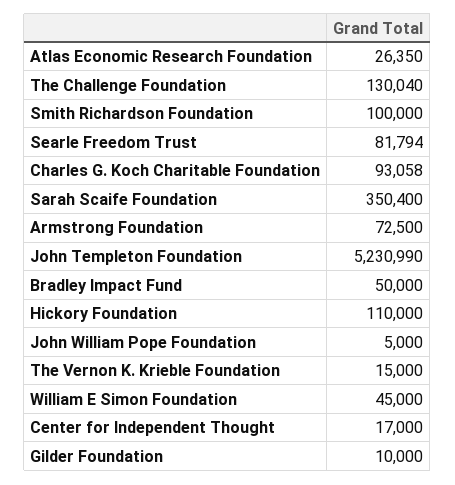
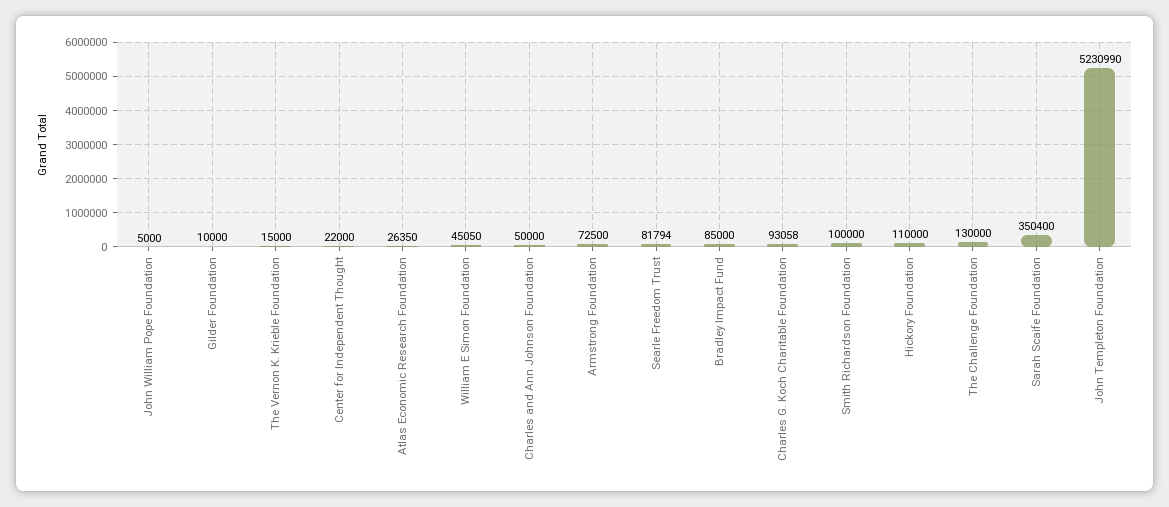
  {
    "Atlas Economic Research Foundation": 26350,
-   "The Challenge Foundation": 130040,
+   "The Challenge Foundation": 130000,
    "Smith Richardson Foundation": 100000,
    "Searle Freedom Trust": 81794,
    "Charles G. Koch Charitable Foundation": 93058,
    "Sarah Scaife Foundation": 350400,
    "Armstrong Foundation": 72500,
    "John Templeton Foundation": 5230990,
-   "Bradley Impact Fund": 50000,
+   "Bradley Impact Fund": 85000,
    "Hickory Foundation": 110000,
    "John William Pope Foundation": 5000,
    "The Vernon K. Krieble Foundation": 15000,
-   "William E Simon Foundation": 45000,
+   "William E Simon Foundation": 45050,
-   "Center for Independent Thought": 17000,
+   "Center for Independent Thought": 22000,
-   "Gilder Foundation": 10000
+   "Gilder Foundation": 10000,
+   "Charles and Ann Johnson Foundation": 50000
  }

